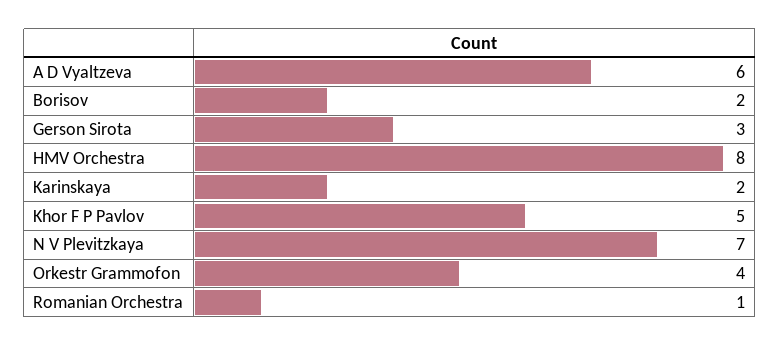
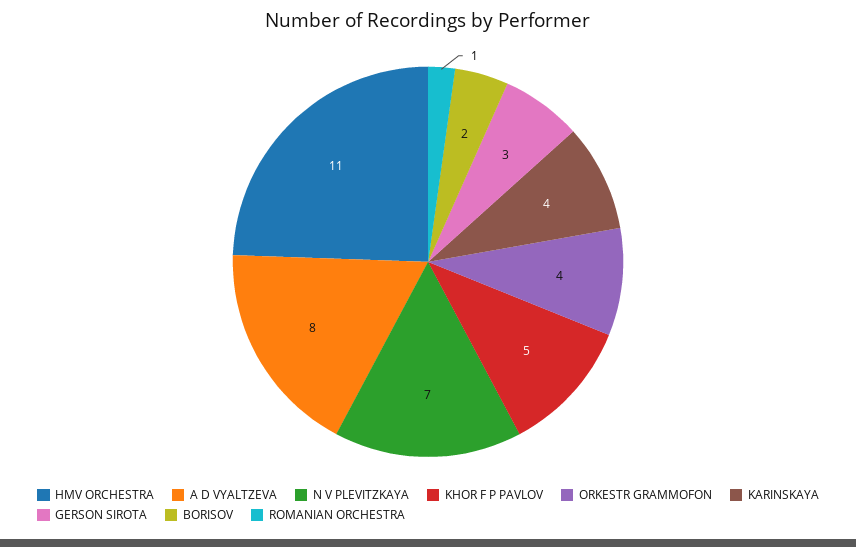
  {
-   "A D Vyaltzeva": 6,
+   "A D Vyaltzeva": 8,
    "Borisov": 2,
    "Gerson Sirota": 3,
-   "HMV Orchestra": 8,
+   "HMV Orchestra": 11,
-   "Karinskaya": 2,
+   "Karinskaya": 4,
    "Khor F P Pavlov": 5,
    "N V Plevitzkaya": 7,
    "Orkestr Grammofon": 4,
    "Romanian Orchestra": 1
  }

